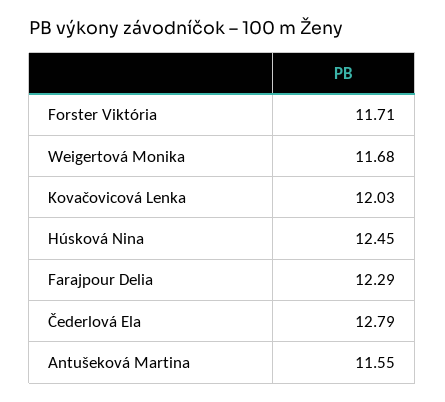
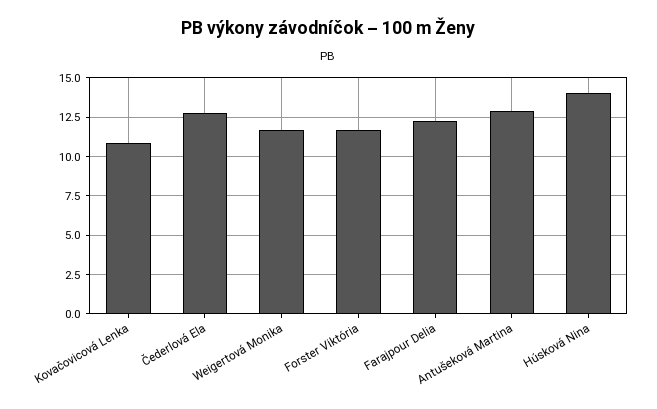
  {
    "Forster Viktória": 11.71,
    "Weigertová Monika": 11.68,
-   "Kovačovicová Lenka": 12.03,
+   "Kovačovicová Lenka": 11,
-   "Húsková Nina": 12.45,
+   "Húsková Nina": 14,
    "Farajpour Delia": 12.29,
    "Čederlová Ela": 12.79,
-   "Antušeková Martina": 11.55
+   "Antušeková Martina": 13
  }

